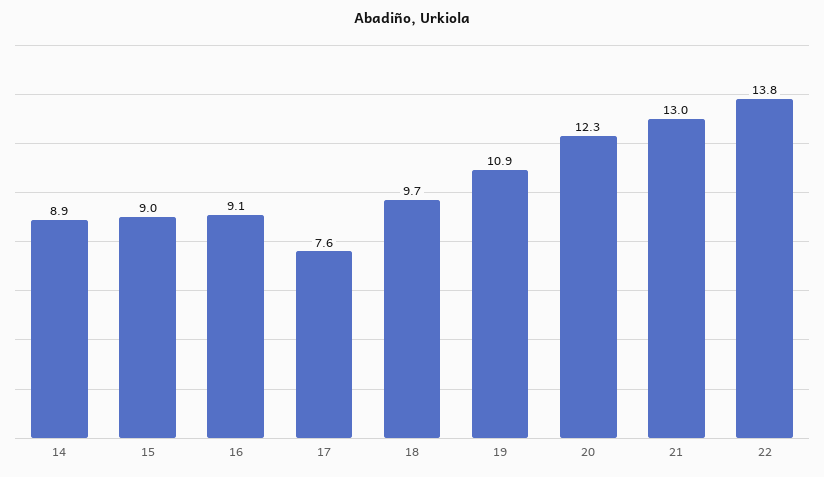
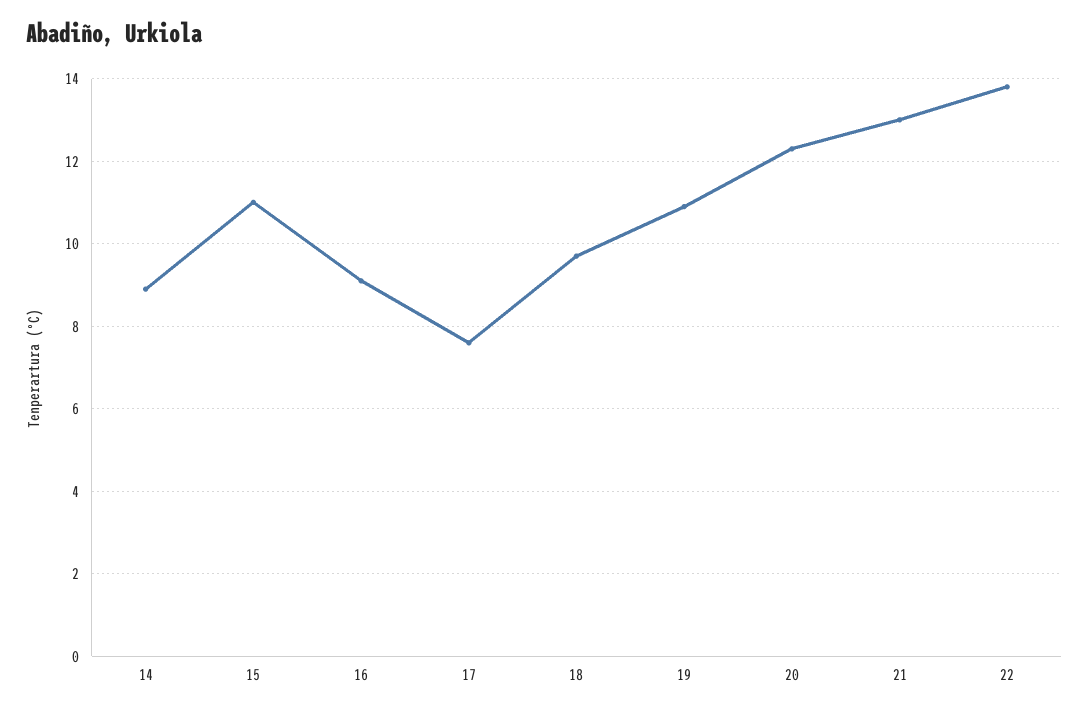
  {
    "14": 8.9,
-   "15": 9,
+   "15": 11,
    "16": 9.1,
    "17": 7.6,
    "18": 9.7,
    "19": 10.9,
    "20": 12.3,
    "21": 13,
    "22": 13.8
  }

